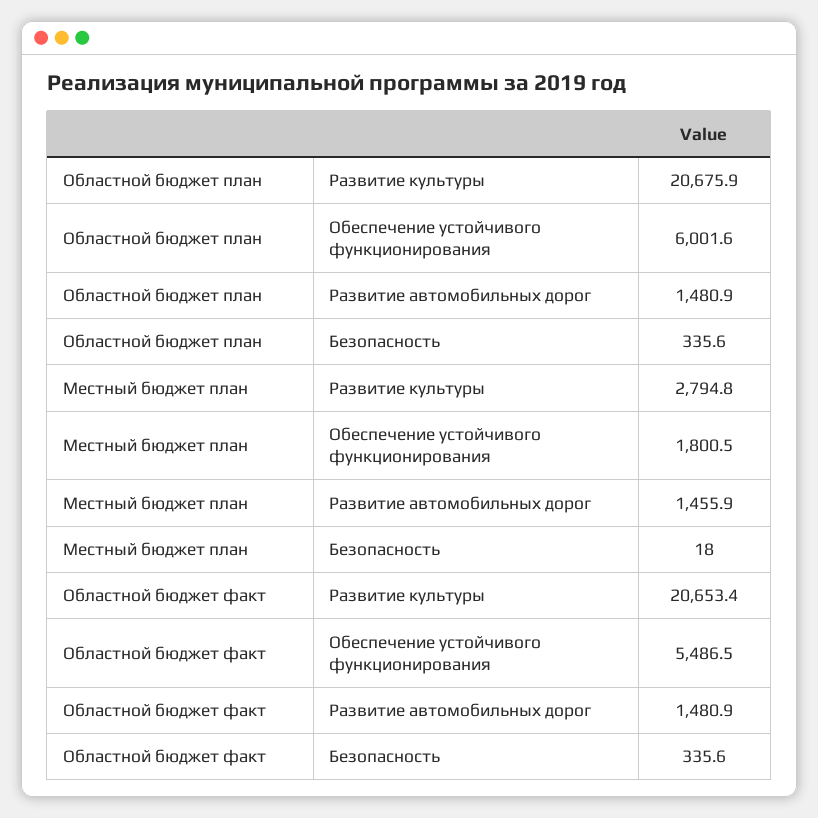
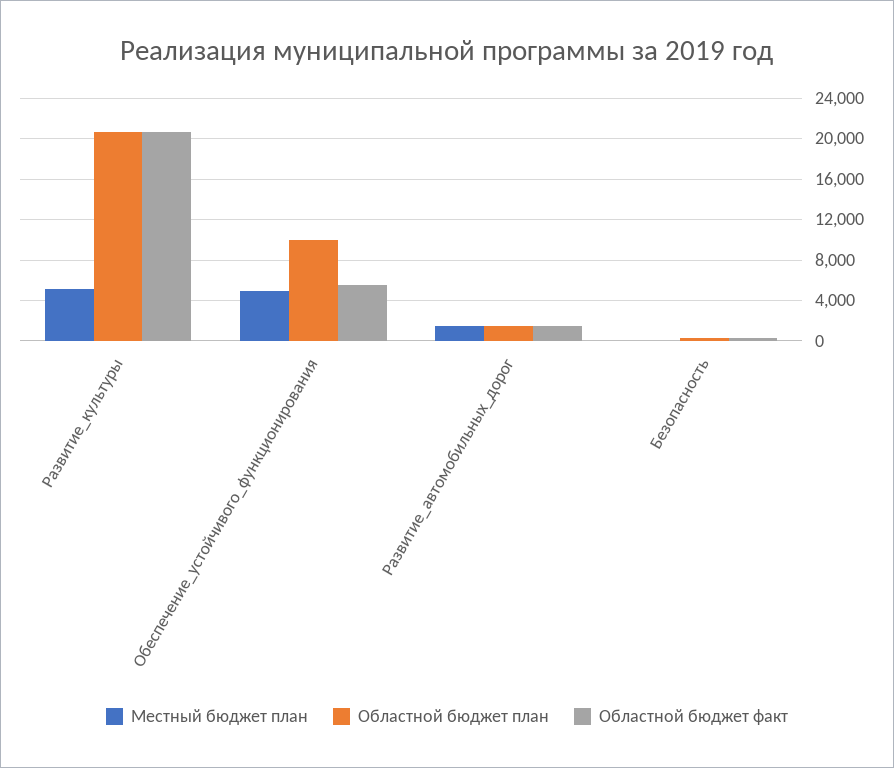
  {
    "Областной бюджет план": {
      "Развитие культуры": 20675.9,
-     "Обеспечение устойчивого функционирования": 6001.6,
+     "Обеспечение устойчивого функционирования": 10000,
      "Развитие автомобильных дорог": 1480.9,
      "Безопасность": 335.6
    },
    "Местный бюджет план": {
-     "Развитие культуры": 2794.8,
+     "Развитие культуры": 5000,
-     "Обеспечение устойчивого функционирования": 1800.5,
+     "Обеспечение устойчивого функционирования": 5000,
      "Развитие автомобильных дорог": 1455.9,
      "Безопасность": 18
    },
    "Областной бюджет факт": {
      "Развитие культуры": 20653.4,
      "Обеспечение устойчивого функционирования": 5486.5,
      "Развитие автомобильных дорог": 1480.9,
      "Безопасность": 335.6
    }
  }

